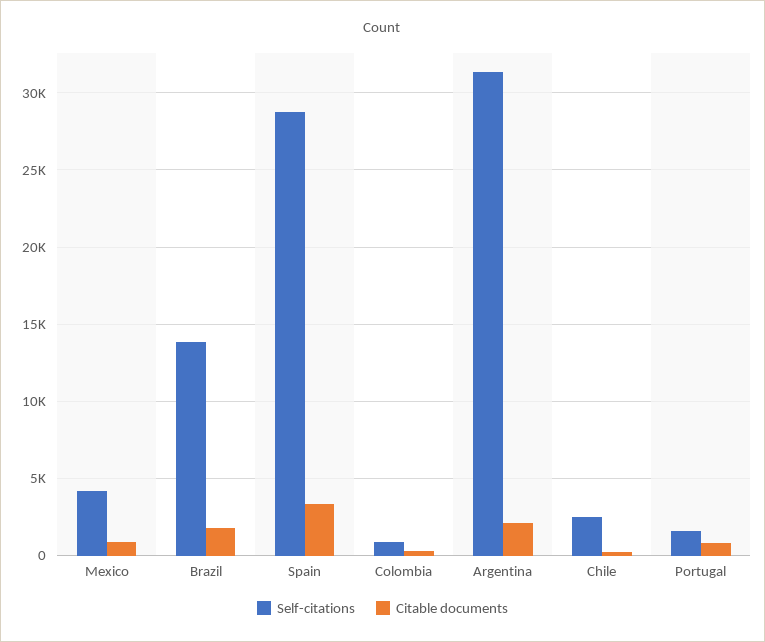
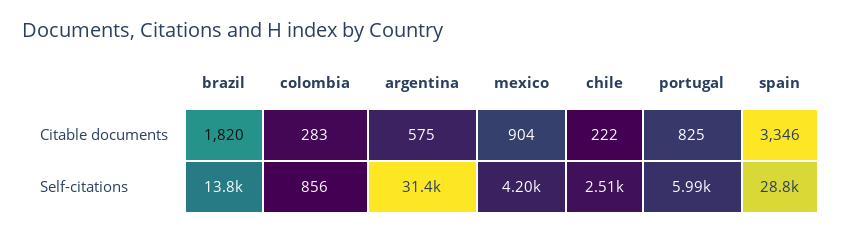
  {
    "Self-citations": {
      "Mexico": 4200,
      "Brazil": 13800,
      "Spain": 28800,
      "Colombia": 856,
      "Argentina": 31400,
      "Chile": 2510,
-     "Portugal": 1500
+     "Portugal": 5990
    },
    "Citable documents": {
      "Mexico": 904,
      "Brazil": 1820,
      "Spain": 3346,
      "Colombia": 283,
-     "Argentina": 2000,
+     "Argentina": 575,
      "Chile": 222,
      "Portugal": 825
    }
  }

